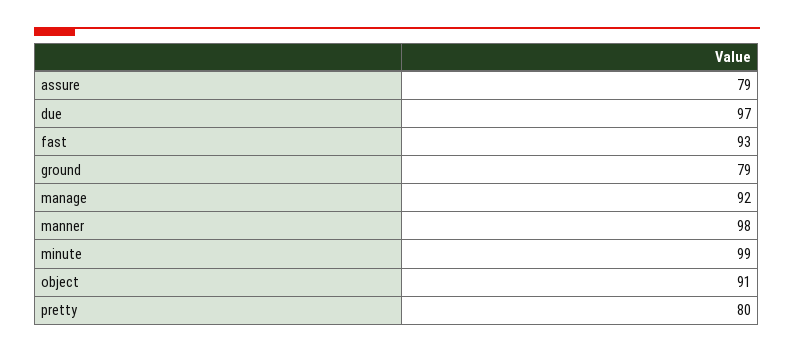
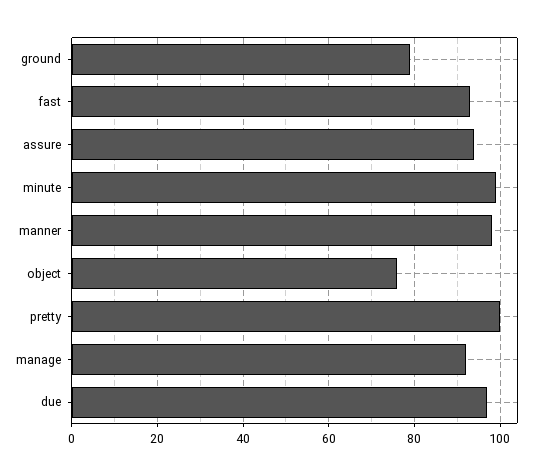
  {
-   "assure": 79,
+   "assure": 95,
    "due": 97,
    "fast": 93,
    "ground": 79,
    "manage": 92,
    "manner": 98,
    "minute": 99,
-   "object": 91,
+   "object": 75,
-   "pretty": 80
+   "pretty": 100
  }

